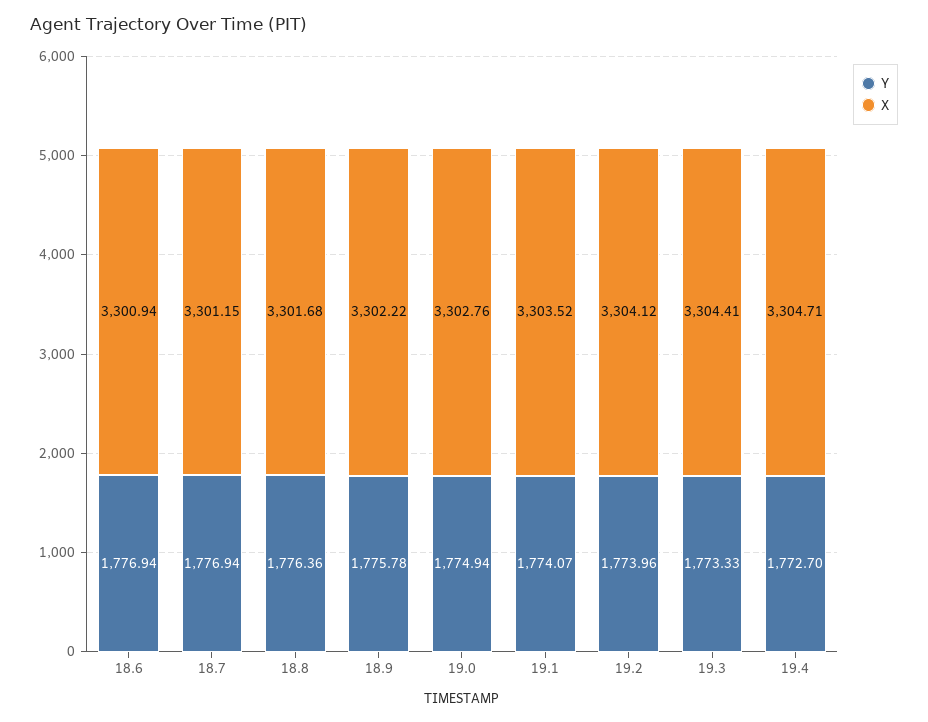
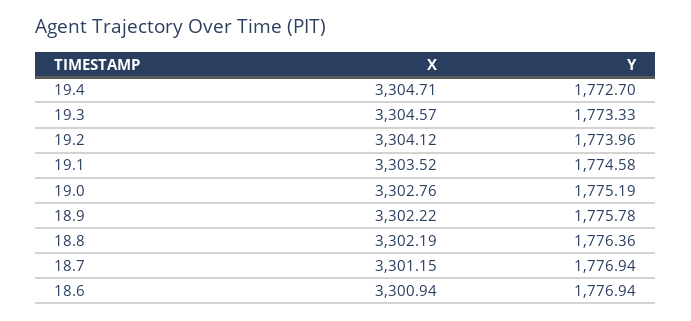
  {
    "Y": {
      "18.6": 1776.94,
      "18.7": 1776.94,
      "18.8": 1776.36,
      "18.9": 1775.78,
-     "19.0": 1774.94,
+     "19.0": 1775.19,
-     "19.1": 1774.07,
+     "19.1": 1774.58,
      "19.2": 1773.96,
      "19.3": 1773.33,
      "19.4": 1772.7
    },
    "X": {
      "18.6": 3300.94,
      "18.7": 3301.15,
-     "18.8": 3301.68,
+     "18.8": 3302.19,
      "18.9": 3302.22,
      "19.0": 3302.76,
      "19.1": 3303.52,
      "19.2": 3304.12,
-     "19.3": 3304.41,
+     "19.3": 3304.57,
      "19.4": 3304.71
    }
  }

